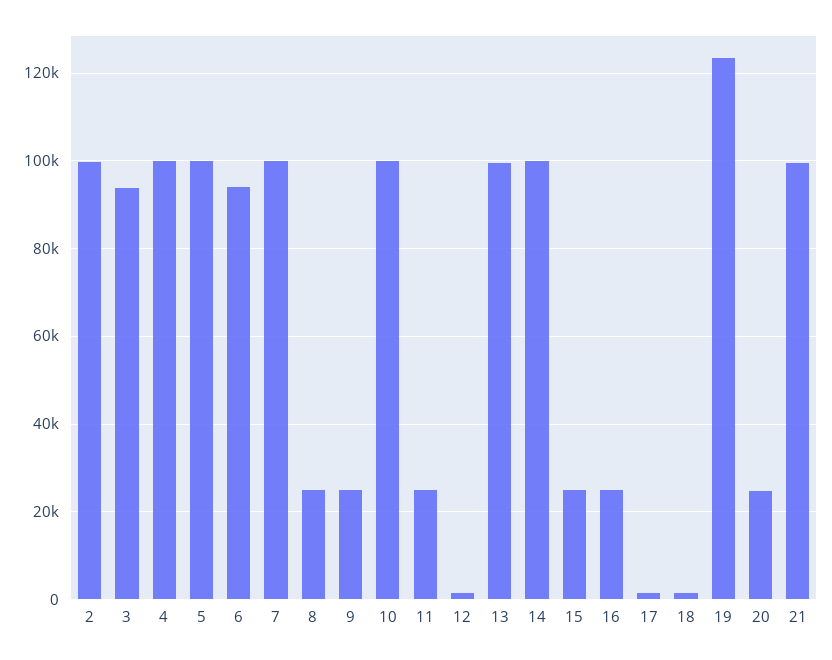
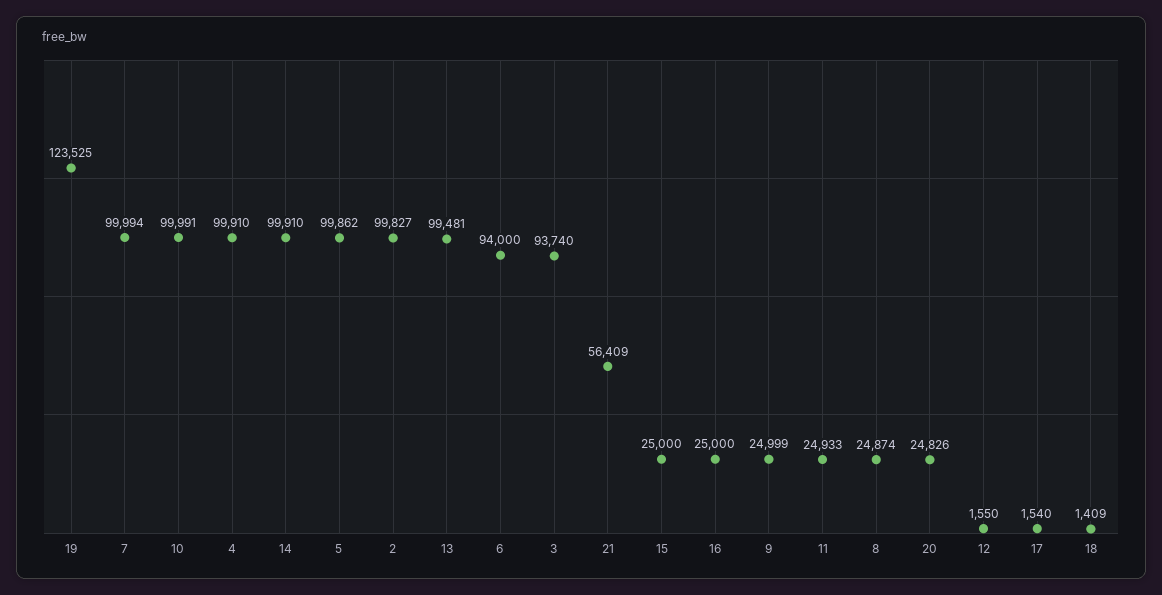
  {
    "2": 99827,
    "3": 93740,
    "4": 99910,
    "5": 99862,
    "6": 94000,
    "7": 99994,
    "8": 24874,
    "9": 24999,
    "10": 99991,
    "11": 24933,
    "12": 1550,
    "13": 99481,
    "14": 99910,
    "15": 25000,
    "16": 25000,
    "17": 1540,
    "18": 1409,
    "19": 123525,
    "20": 24826,
-   "21": 100000
+   "21": 56409
  }

